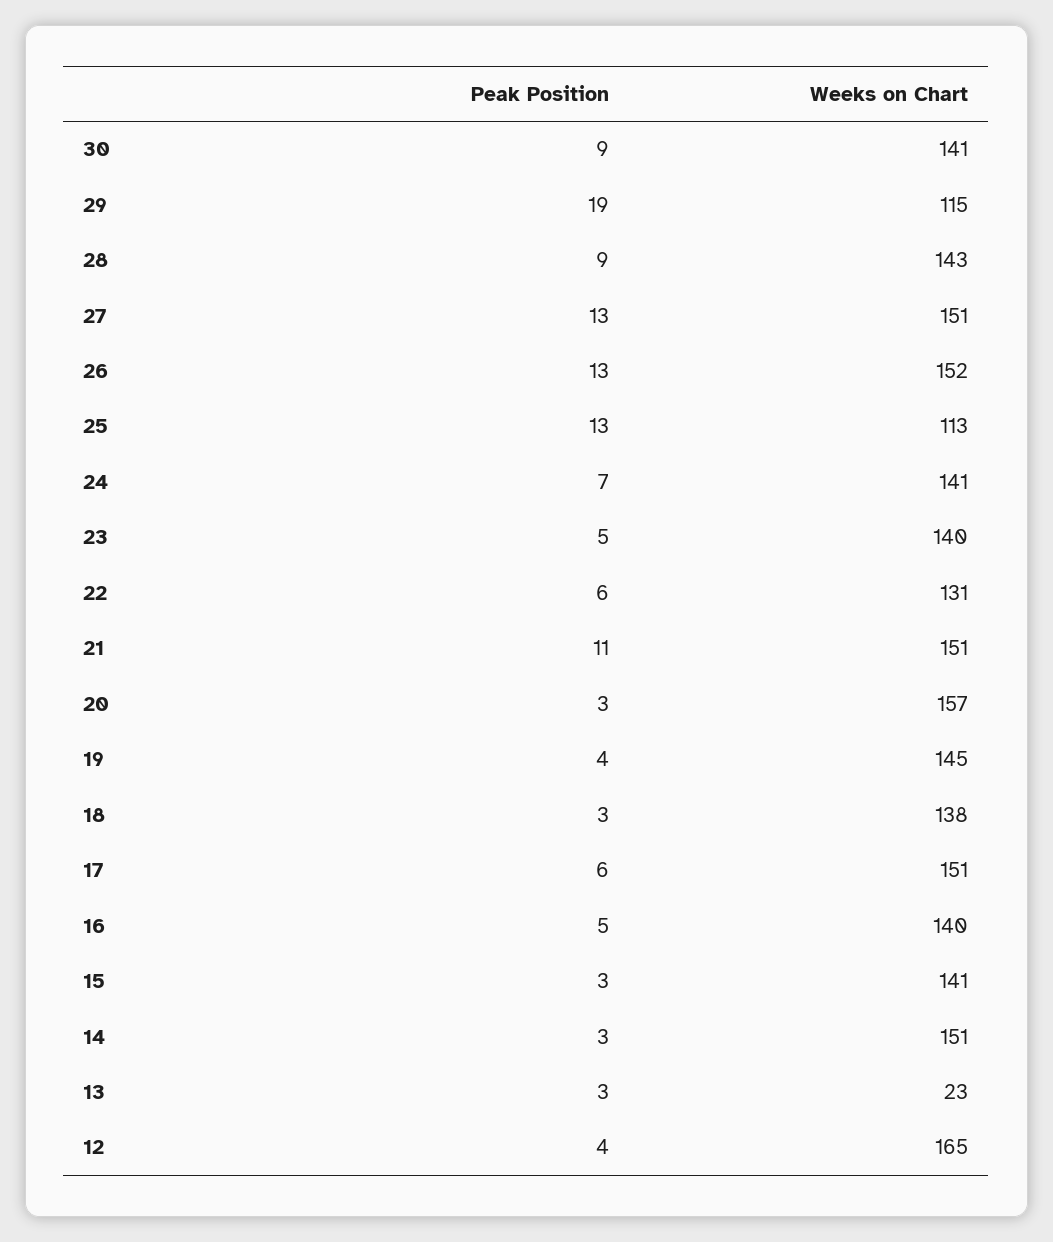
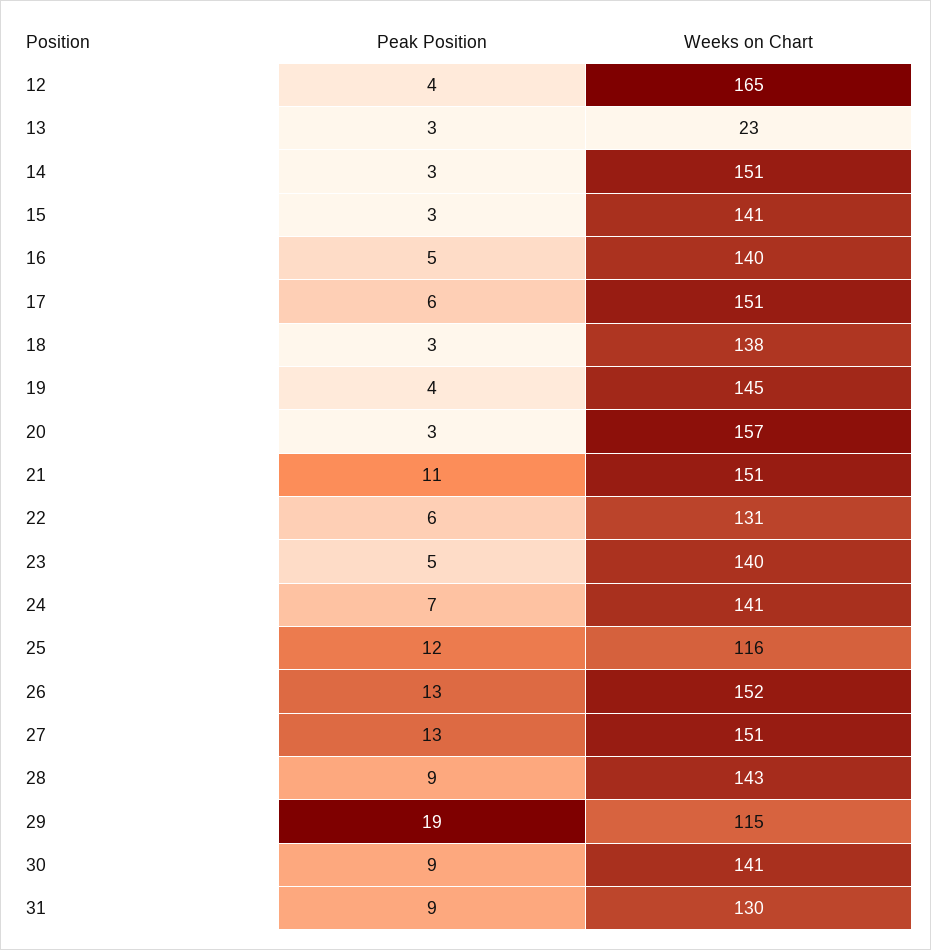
  {
    "Peak Position": {
      "30": 9,
      "29": 19,
      "28": 9,
      "27": 13,
      "26": 13,
-     "25": 13,
+     "25": 12,
      "24": 7,
      "23": 5,
      "22": 6,
      "21": 11,
      "20": 3,
      "19": 4,
      "18": 3,
      "17": 6,
      "16": 5,
      "15": 3,
      "14": 3,
      "13": 3,
-     "12": 4
+     "12": 4,
+     "31": 9
    },
    "Weeks on Chart": {
      "30": 141,
      "29": 115,
      "28": 143,
      "27": 151,
      "26": 152,
-     "25": 113,
+     "25": 116,
      "24": 141,
      "23": 140,
      "22": 131,
      "21": 151,
      "20": 157,
      "19": 145,
      "18": 138,
      "17": 151,
      "16": 140,
      "15": 141,
      "14": 151,
      "13": 23,
-     "12": 165
+     "12": 165,
+     "31": 130
    }
  }

